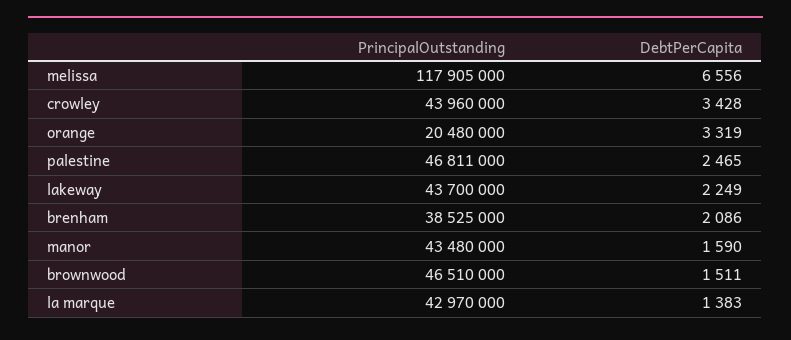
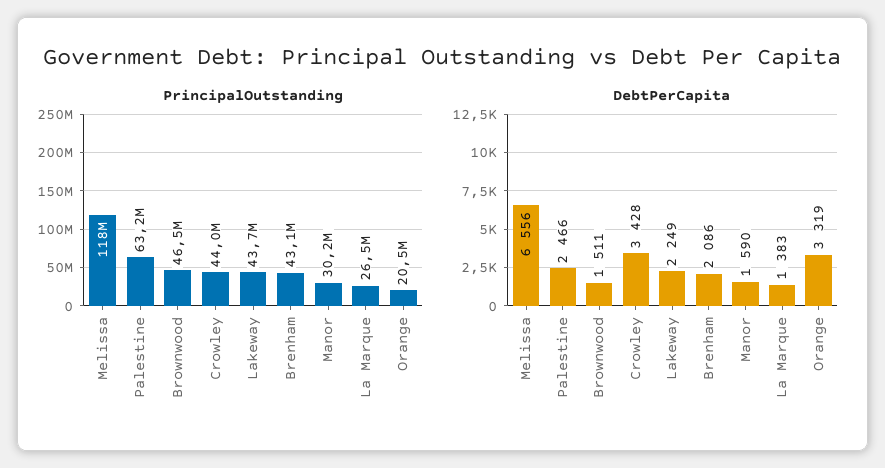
  {
    "PrincipalOutstanding": {
      "melissa": 117905000,
      "crowley": 43960000,
      "orange": 20480000,
-     "palestine": 46811000,
+     "palestine": 63200000,
      "lakeway": 43700000,
-     "brenham": 38525000,
+     "brenham": 43100000,
-     "manor": 43480000,
+     "manor": 30200000,
      "brownwood": 46510000,
-     "la marque": 42970000
+     "la marque": 26500000
    },
    "DebtPerCapita": {
      "melissa": 6556,
      "crowley": 3428,
      "orange": 3319,
-     "palestine": 2465,
+     "palestine": 2466,
      "lakeway": 2249,
      "brenham": 2086,
      "manor": 1590,
      "brownwood": 1511,
      "la marque": 1383
    }
  }

